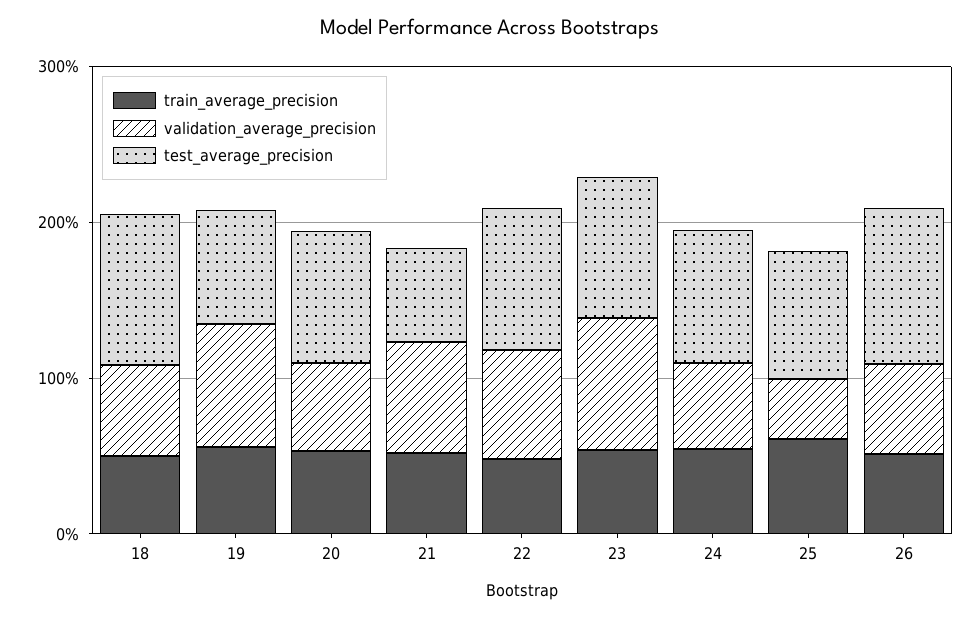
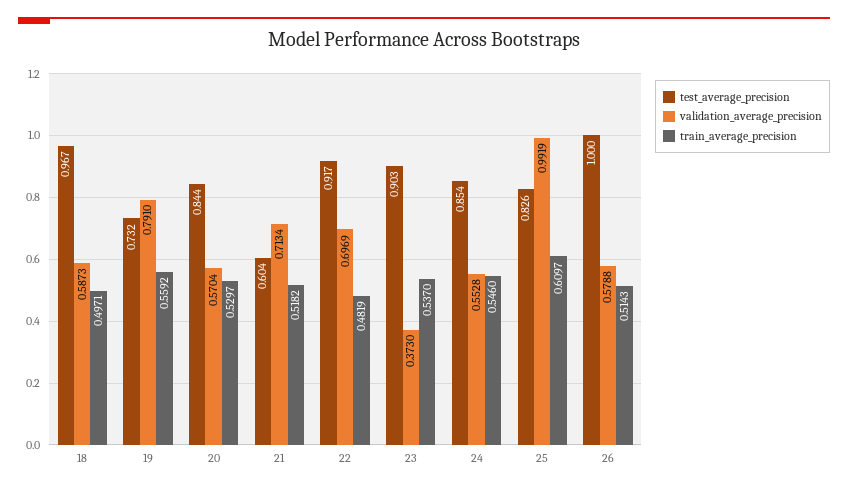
  {
    "train_average_precision": {
      "18": 0.4971,
      "19": 0.5592,
      "20": 0.5297,
      "21": 0.5182,
      "22": 0.4819,
      "23": 0.537,
      "24": 0.546,
      "25": 0.6097,
      "26": 0.5143
    },
    "validation_average_precision": {
      "18": 0.5873,
      "19": 0.791,
      "20": 0.5704,
      "21": 0.7134,
      "22": 0.6969,
-     "23": 0.8,
+     "23": 0.373,
      "24": 0.5528,
-     "25": 0.4,
+     "25": 0.9919,
      "26": 0.5788
    },
    "test_average_precision": {
      "18": 0.967,
      "19": 0.732,
      "20": 0.844,
      "21": 0.604,
      "22": 0.917,
      "23": 0.903,
      "24": 0.854,
      "25": 0.826,
      "26": 1
    }
  }

